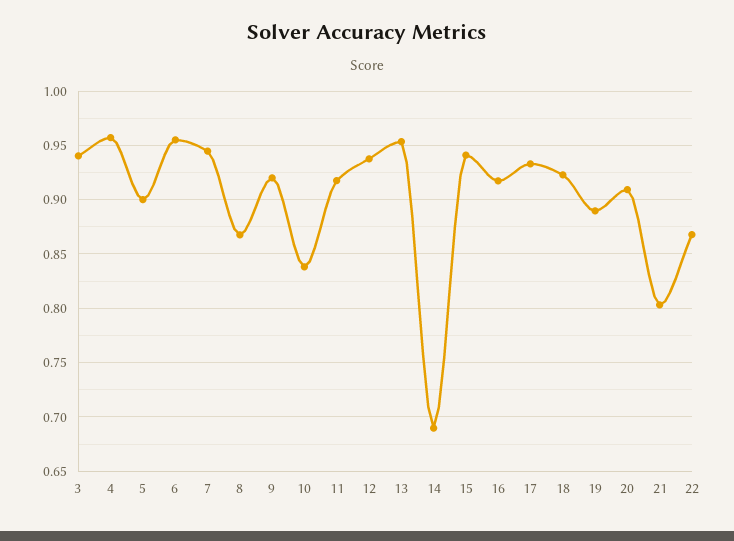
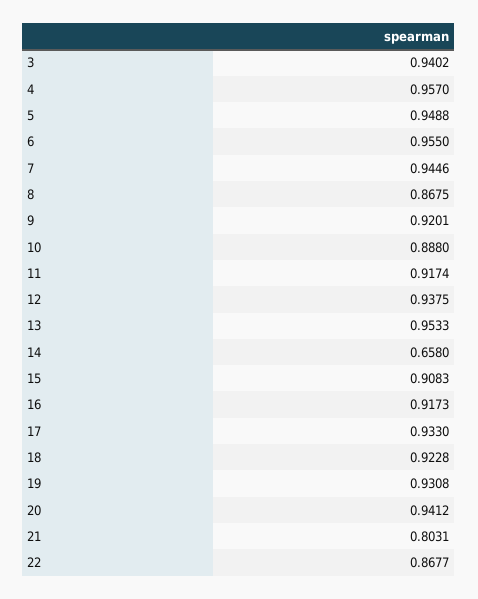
  {
    "3": 0.9402,
    "4": 0.957,
-   "5": 0.9,
+   "5": 0.9488,
    "6": 0.955,
    "7": 0.9446,
    "8": 0.8675,
    "9": 0.9201,
-   "10": 0.84,
+   "10": 0.888,
    "11": 0.9174,
    "12": 0.9375,
    "13": 0.9533,
-   "14": 0.69,
+   "14": 0.658,
-   "15": 0.94,
+   "15": 0.9083,
    "16": 0.9173,
    "17": 0.933,
    "18": 0.9228,
-   "19": 0.89,
+   "19": 0.9308,
-   "20": 0.91,
+   "20": 0.9412,
    "21": 0.8031,
    "22": 0.8677
  }

